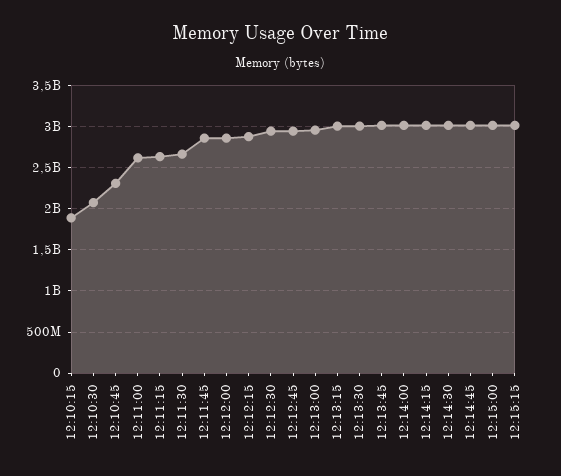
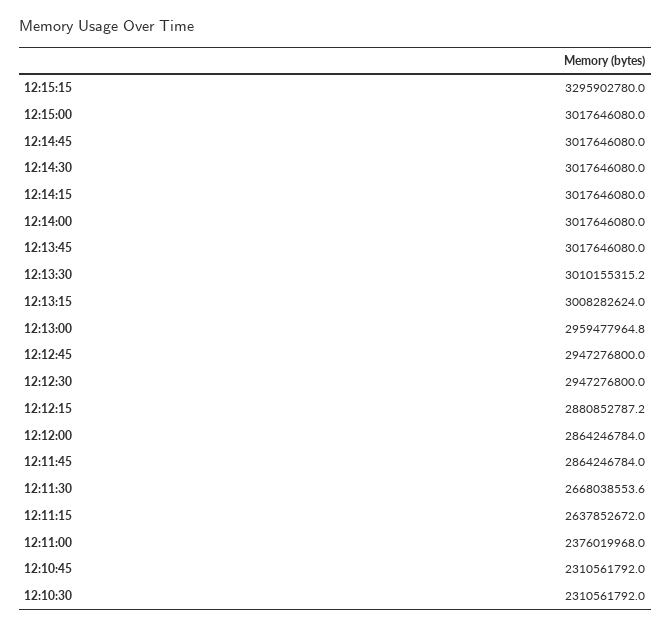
  {
-   "12:10:15": 1900000000,
-   "12:10:30": 2100000000,
+   "12:10:30": 2310561792,
    "12:10:45": 2310561792,
-   "12:11:00": 2600000000,
+   "12:11:00": 2376019968,
    "12:11:15": 2637852672,
    "12:11:30": 2668038553.6,
    "12:11:45": 2864246784,
    "12:12:00": 2864246784,
    "12:12:15": 2880852787.2,
    "12:12:30": 2947276800,
    "12:12:45": 2947276800,
    "12:13:00": 2959477964.8,
    "12:13:15": 3008282624,
    "12:13:30": 3010155315.2,
    "12:13:45": 3017646080,
    "12:14:00": 3017646080,
    "12:14:15": 3017646080,
    "12:14:30": 3017646080,
    "12:14:45": 3017646080,
    "12:15:00": 3017646080,
-   "12:15:15": 3000000000
+   "12:15:15": 3295902780
  }

